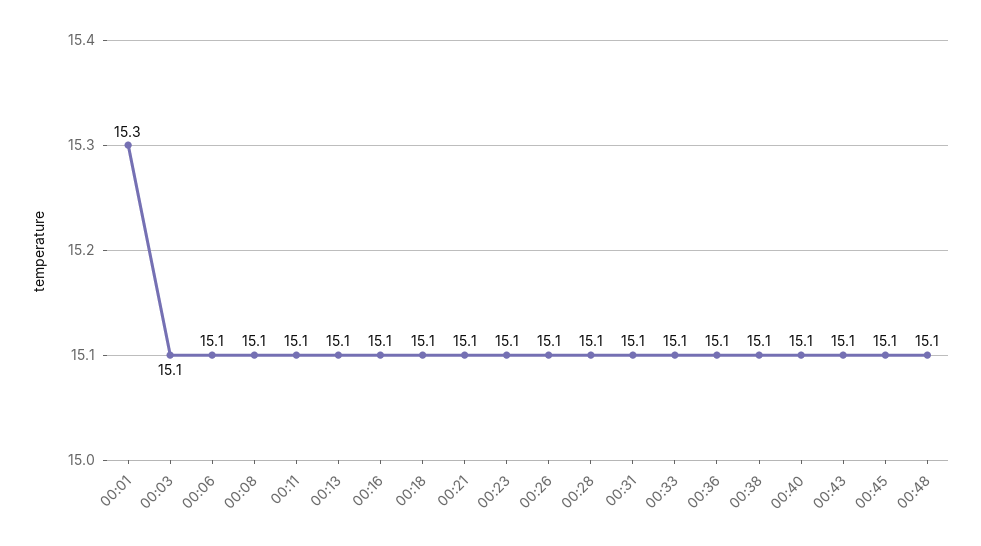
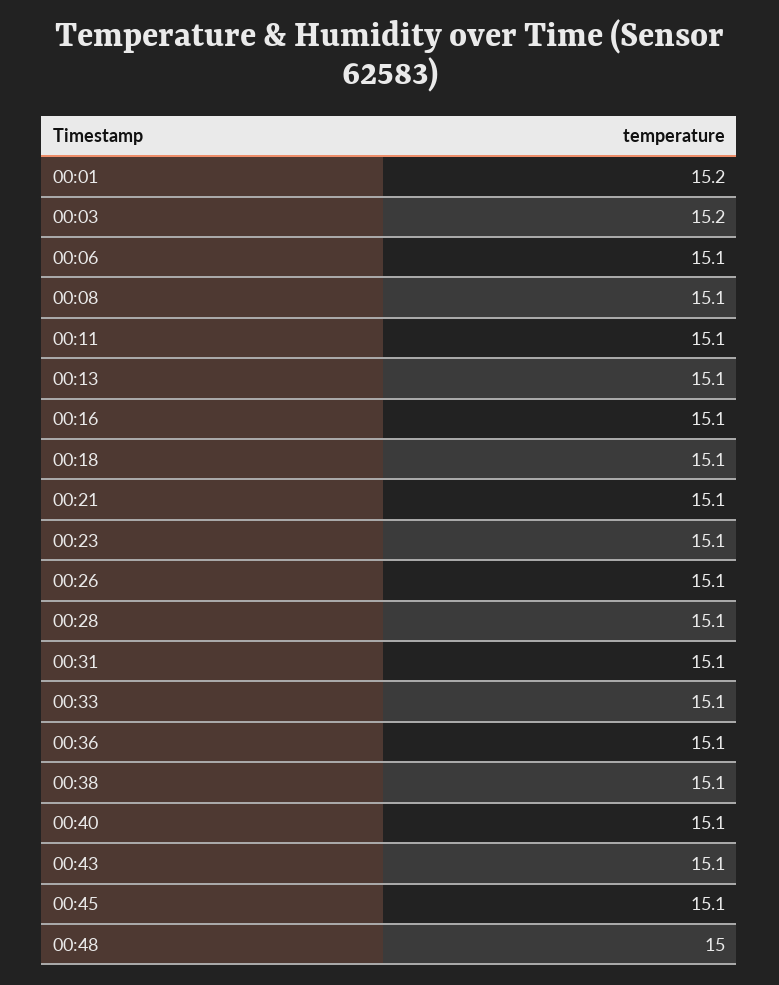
  {
-   "00:01": 15.3,
+   "00:01": 15.2,
-   "00:03": 15.1,
+   "00:03": 15.2,
    "00:06": 15.1,
    "00:08": 15.1,
    "00:11": 15.1,
    "00:13": 15.1,
    "00:16": 15.1,
    "00:18": 15.1,
    "00:21": 15.1,
    "00:23": 15.1,
    "00:26": 15.1,
    "00:28": 15.1,
    "00:31": 15.1,
    "00:33": 15.1,
    "00:36": 15.1,
    "00:38": 15.1,
    "00:40": 15.1,
    "00:43": 15.1,
    "00:45": 15.1,
-   "00:48": 15.1
+   "00:48": 15
  }

